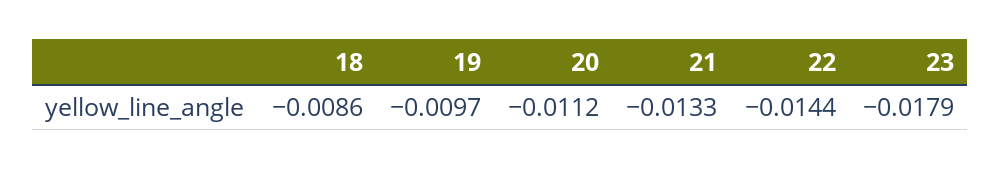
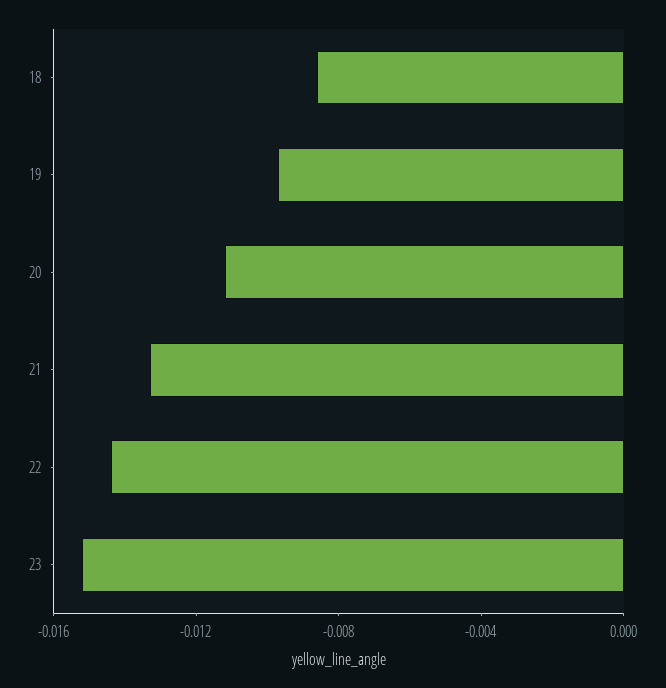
  {
    "18": -0.0086,
    "19": -0.0097,
    "20": -0.0112,
    "21": -0.0133,
    "22": -0.0144,
-   "23": -0.0179
+   "23": -0.015
  }

